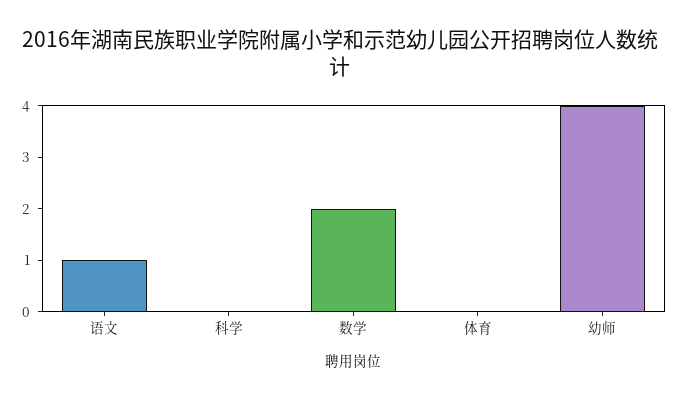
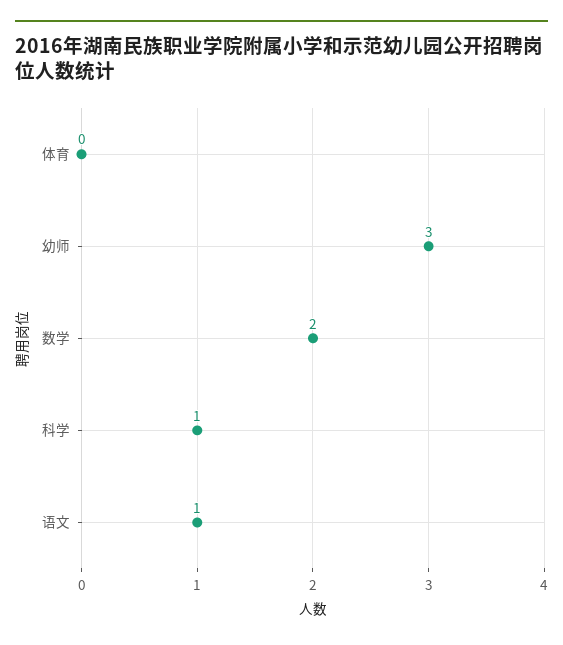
  {
    "语文": 1,
-   "科学": 0,
+   "科学": 1,
    "数学": 2,
    "体育": 0,
-   "幼师": 4
+   "幼师": 3
  }

